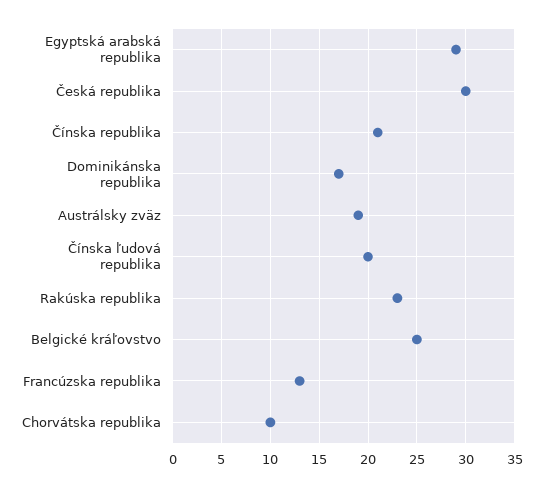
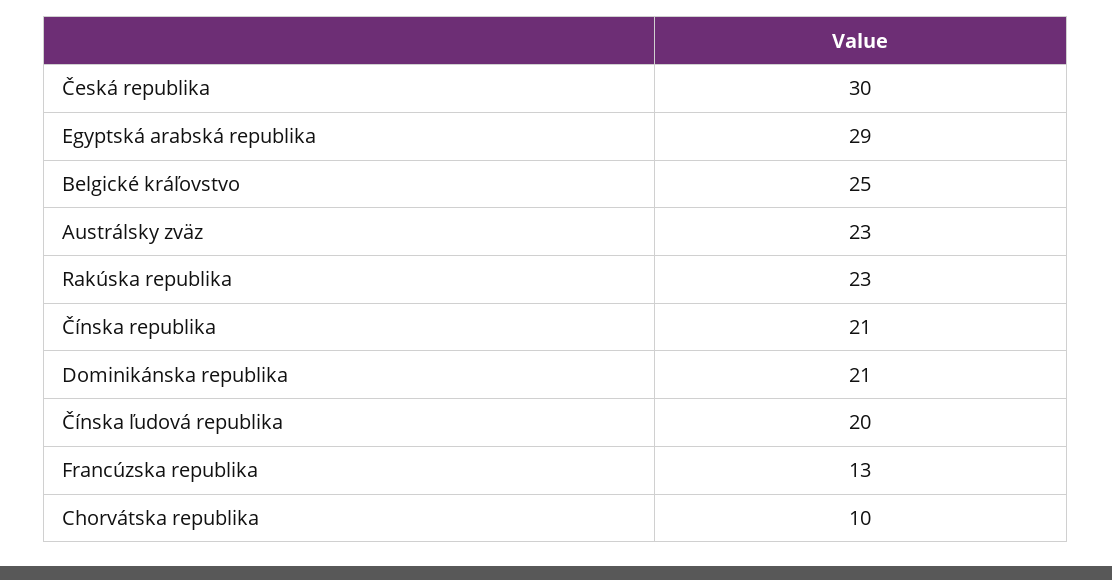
  {
    "Egyptská arabská republika": 29,
    "Česká republika": 30,
    "Čínska republika": 21,
-   "Dominikánska republika": 17,
+   "Dominikánska republika": 21,
-   "Austrálsky zväz": 19,
+   "Austrálsky zväz": 23,
    "Čínska ľudová republika": 20,
    "Rakúska republika": 23,
    "Belgické kráľovstvo": 25,
    "Francúzska republika": 13,
    "Chorvátska republika": 10
  }

